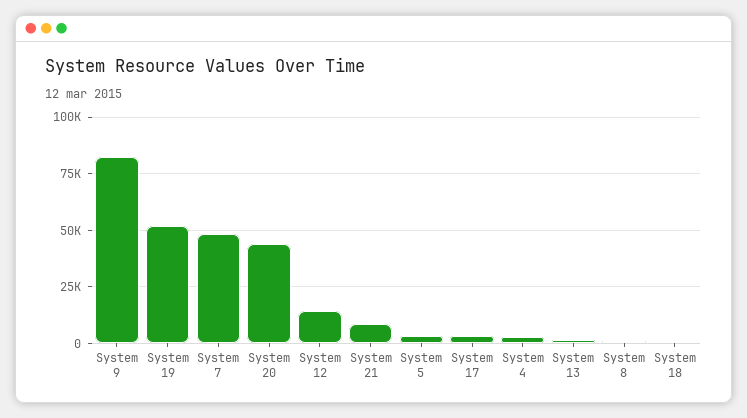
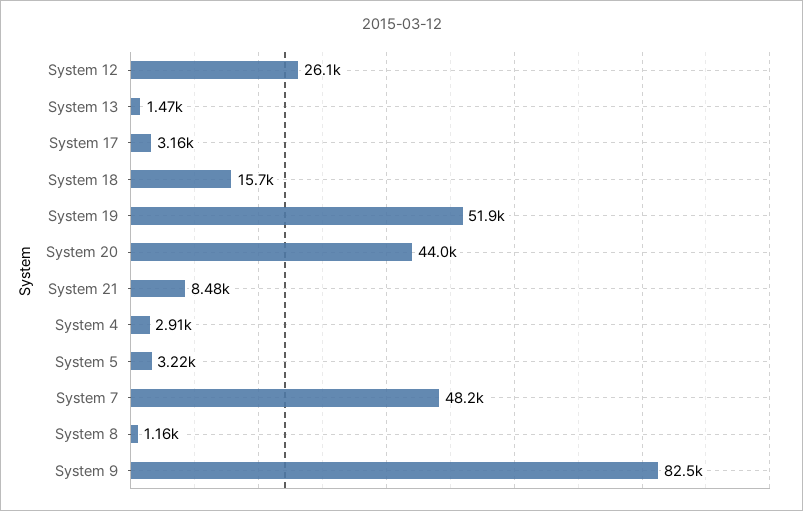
  {
    "System 9": 82500,
    "System 19": 51900,
    "System 7": 48200,
    "System 20": 44000,
-   "System 12": 15000,
+   "System 12": 26100,
    "System 21": 8480,
    "System 5": 3220,
    "System 17": 3160,
    "System 4": 2910,
    "System 13": 1470,
    "System 8": 1160,
-   "System 18": 0
+   "System 18": 15700
  }

